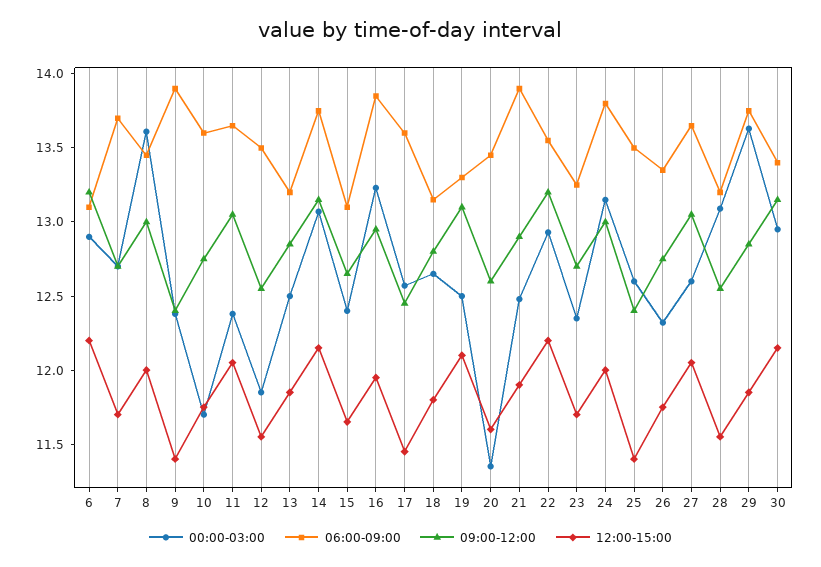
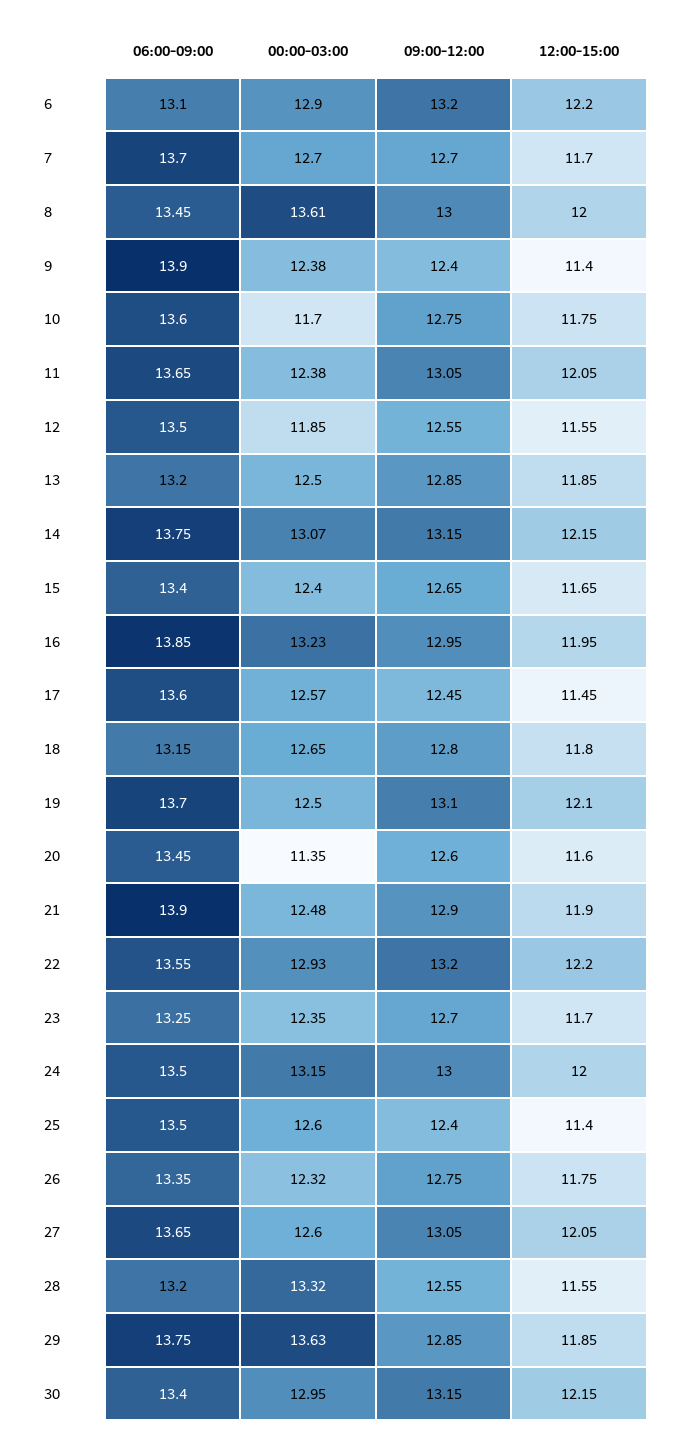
  {
    "00:00-03:00": {
      "6": 12.9,
      "7": 12.7,
      "8": 13.61,
      "9": 12.38,
      "10": 11.7,
      "11": 12.38,
      "12": 11.85,
      "13": 12.5,
      "14": 13.07,
      "15": 12.4,
      "16": 13.23,
      "17": 12.57,
      "18": 12.65,
      "19": 12.5,
      "20": 11.35,
      "21": 12.48,
      "22": 12.93,
      "23": 12.35,
      "24": 13.15,
      "25": 12.6,
      "26": 12.32,
      "27": 12.6,
-     "28": 13.1,
+     "28": 13.32,
      "29": 13.63,
      "30": 12.95
    },
    "06:00-09:00": {
      "6": 13.1,
      "7": 13.7,
      "8": 13.45,
      "9": 13.9,
      "10": 13.6,
      "11": 13.65,
      "12": 13.5,
      "13": 13.2,
      "14": 13.75,
-     "15": 13.1,
+     "15": 13.4,
      "16": 13.85,
      "17": 13.6,
      "18": 13.15,
-     "19": 13.3,
+     "19": 13.7,
      "20": 13.45,
      "21": 13.9,
      "22": 13.55,
      "23": 13.25,
-     "24": 13.8,
+     "24": 13.5,
      "25": 13.5,
      "26": 13.35,
      "27": 13.65,
      "28": 13.2,
      "29": 13.75,
      "30": 13.4
    },
    "09:00-12:00": {
      "6": 13.2,
      "7": 12.7,
      "8": 13,
      "9": 12.4,
      "10": 12.75,
      "11": 13.05,
      "12": 12.55,
      "13": 12.85,
      "14": 13.15,
      "15": 12.65,
      "16": 12.95,
      "17": 12.45,
      "18": 12.8,
      "19": 13.1,
      "20": 12.6,
      "21": 12.9,
      "22": 13.2,
      "23": 12.7,
      "24": 13,
      "25": 12.4,
      "26": 12.75,
      "27": 13.05,
      "28": 12.55,
      "29": 12.85,
      "30": 13.15
    },
    "12:00-15:00": {
      "6": 12.2,
      "7": 11.7,
      "8": 12,
      "9": 11.4,
      "10": 11.75,
      "11": 12.05,
      "12": 11.55,
      "13": 11.85,
      "14": 12.15,
      "15": 11.65,
      "16": 11.95,
      "17": 11.45,
      "18": 11.8,
      "19": 12.1,
      "20": 11.6,
      "21": 11.9,
      "22": 12.2,
      "23": 11.7,
      "24": 12,
      "25": 11.4,
      "26": 11.75,
      "27": 12.05,
      "28": 11.55,
      "29": 11.85,
      "30": 12.15
    }
  }

